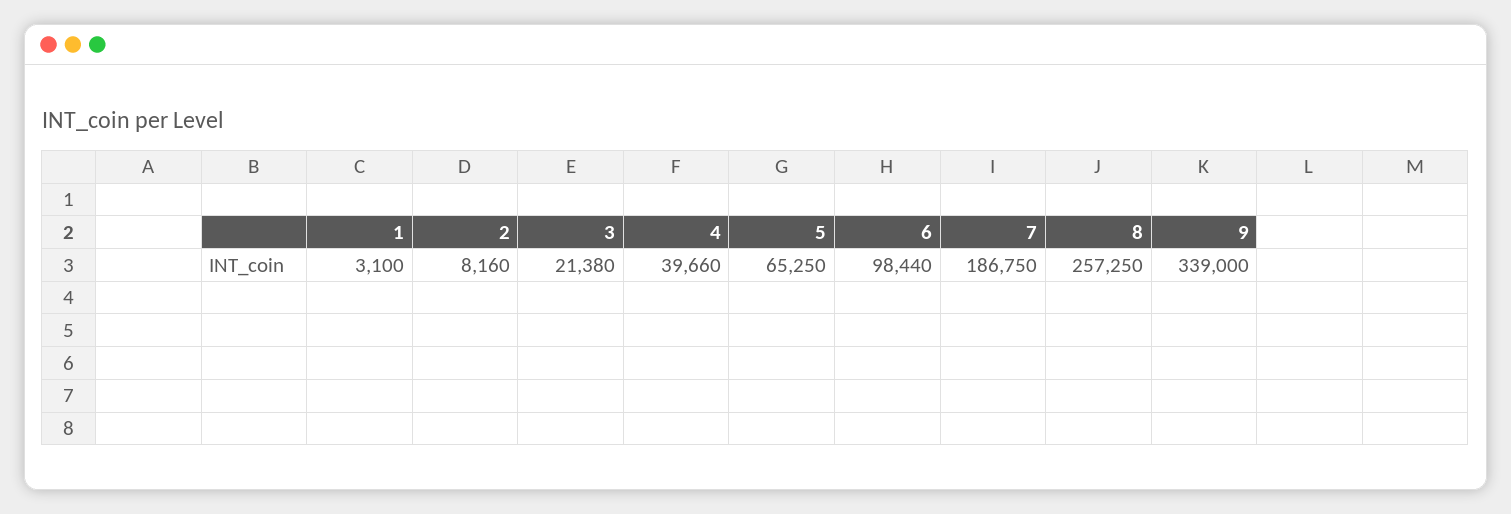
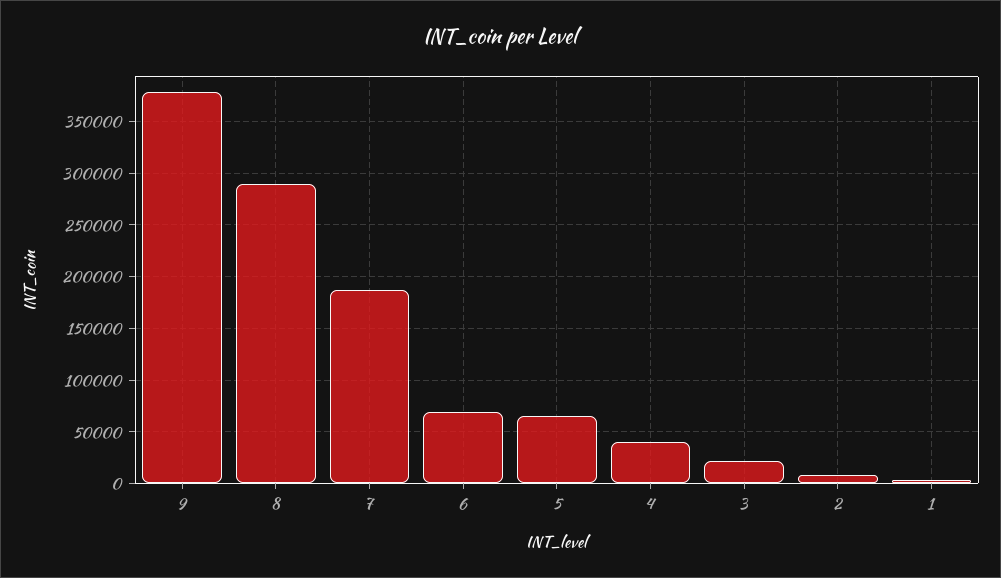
  {
    "1": 3100,
    "2": 8160,
    "3": 21380,
    "4": 39660,
    "5": 65250,
-   "6": 98440,
+   "6": 70000,
    "7": 186750,
-   "8": 257250,
+   "8": 290000,
-   "9": 339000
+   "9": 380000
  }

